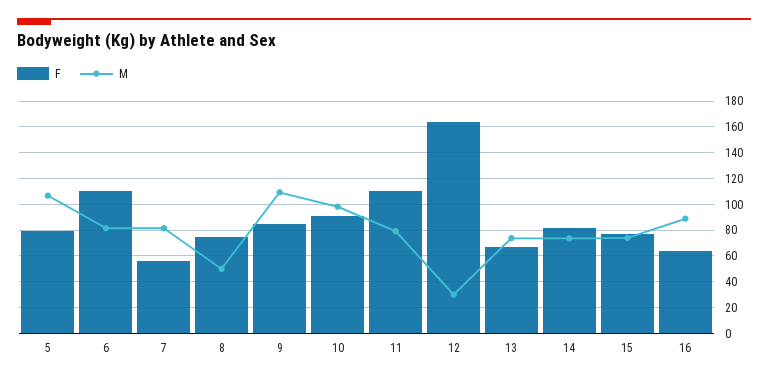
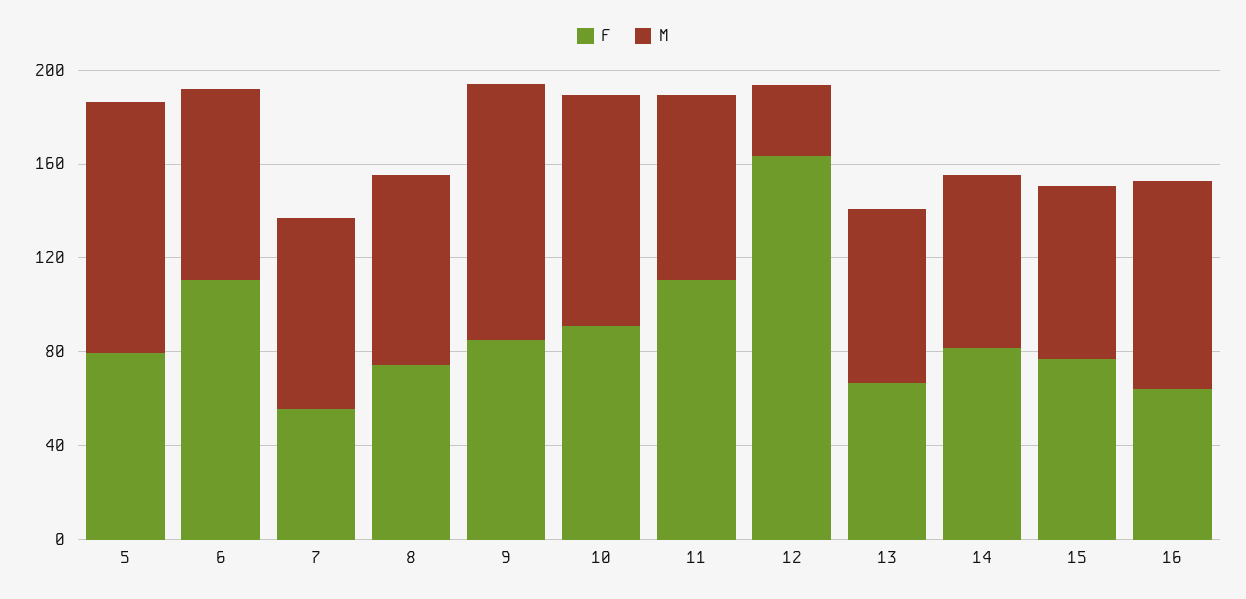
  {
    "F": {
      "5": 80,
      "6": 110,
      "7": 55,
      "8": 75,
      "9": 85,
      "10": 90,
      "11": 110,
      "12": 165,
      "13": 65,
      "14": 80,
      "15": 75,
      "16": 65
    },
    "M": {
      "5": 105,
      "6": 80,
      "7": 80,
-     "8": 50,
+     "8": 80,
      "9": 110,
      "10": 100,
      "11": 80,
      "12": 30,
      "13": 75,
      "14": 75,
      "15": 75,
      "16": 90
    }
  }

